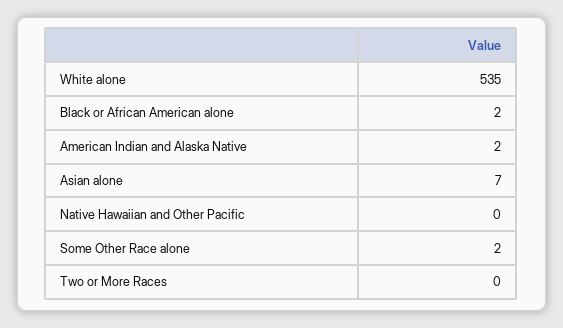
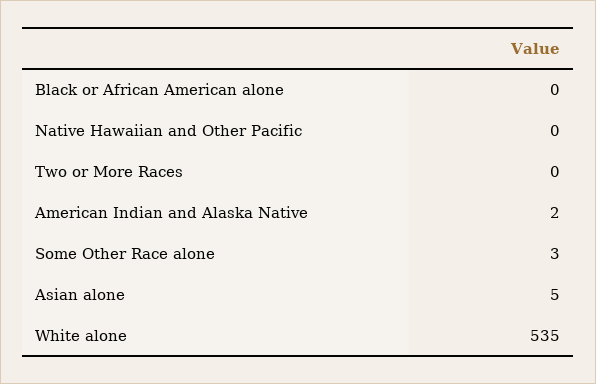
  {
    "White alone": 535,
-   "Black or African American alone": 2,
+   "Black or African American alone": 0,
    "American Indian and Alaska Native": 2,
-   "Asian alone": 7,
+   "Asian alone": 5,
    "Native Hawaiian and Other Pacific": 0,
-   "Some Other Race alone": 2,
+   "Some Other Race alone": 3,
    "Two or More Races": 0
  }

